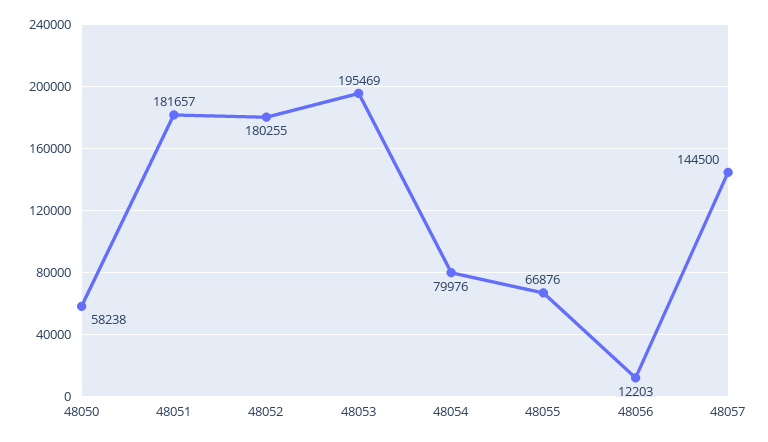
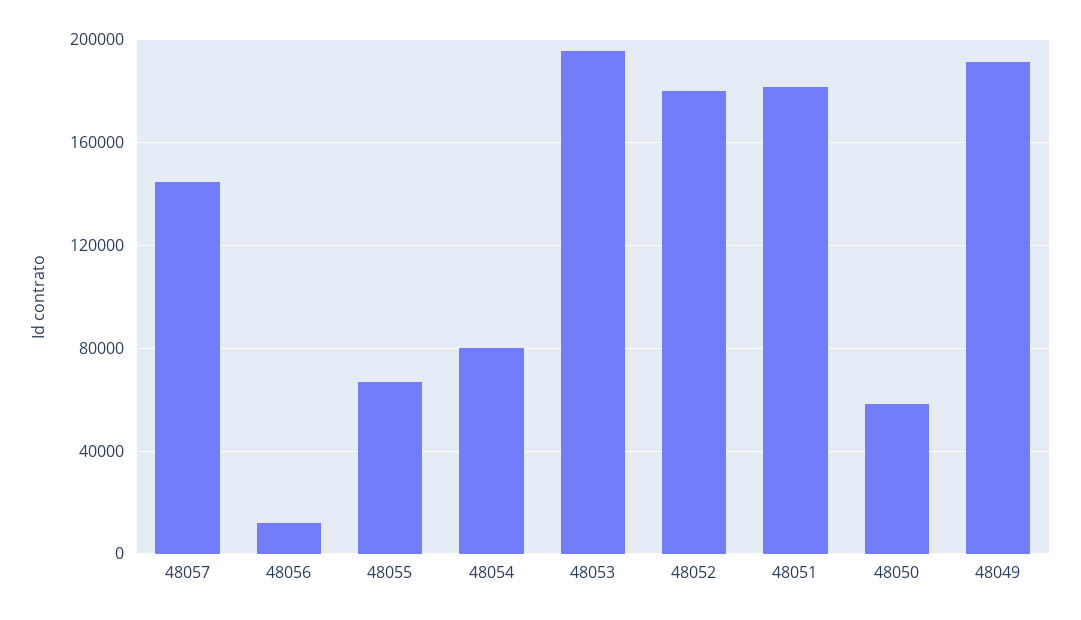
  {
    "48050": 58238,
    "48051": 181657,
    "48052": 180255,
    "48053": 195469,
    "48054": 79976,
    "48055": 66876,
    "48056": 12203,
-   "48057": 144500
+   "48057": 144500,
+   "48049": 190000
  }

